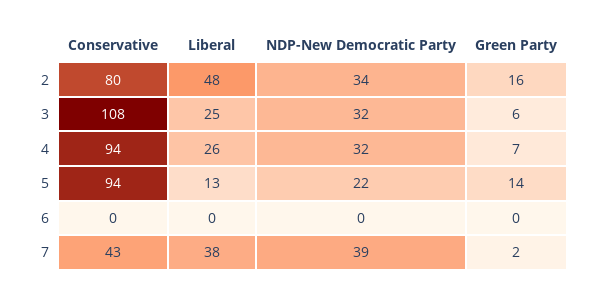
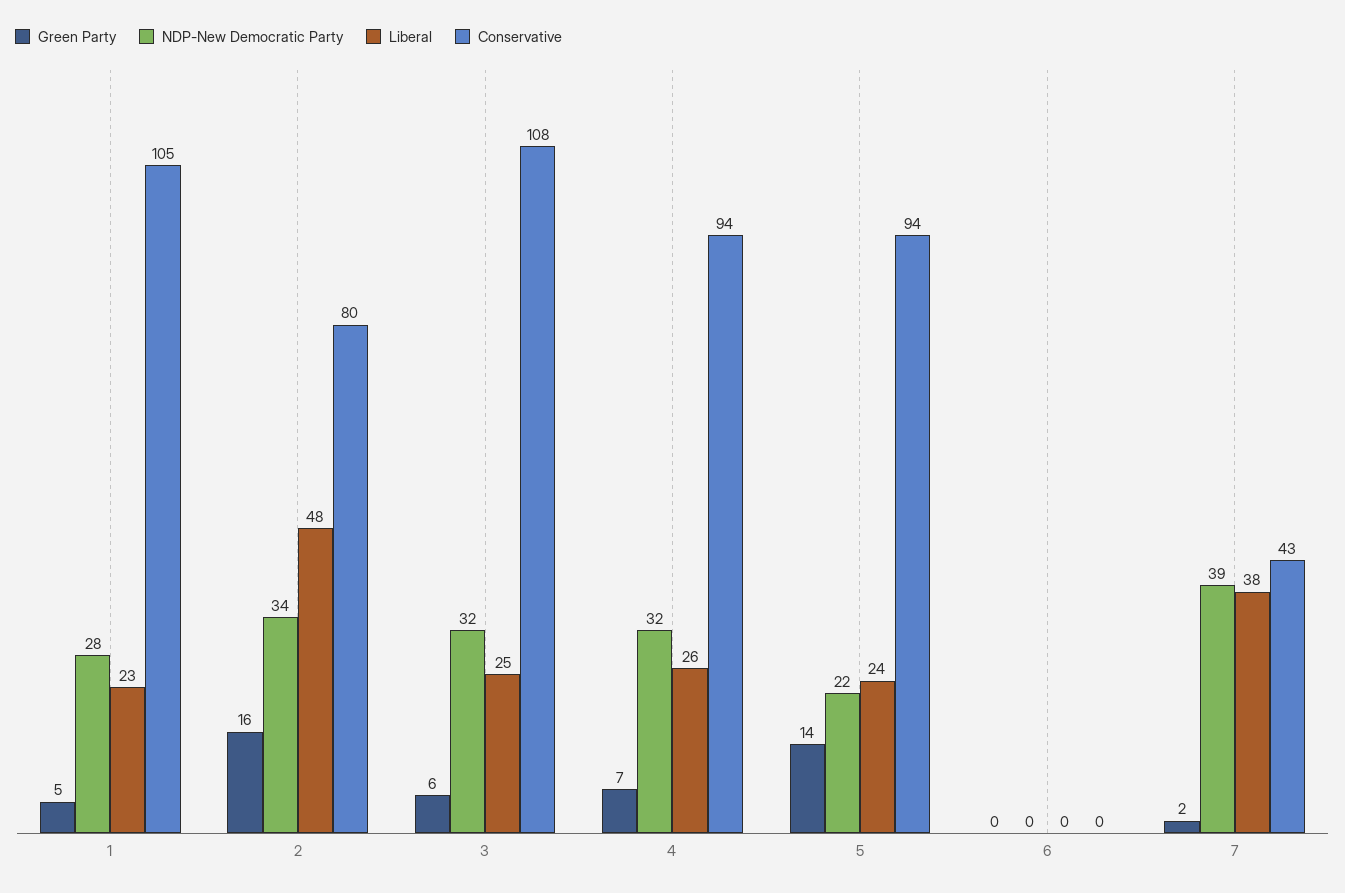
  {
    "Conservative": {
      "2": 80,
      "3": 108,
      "4": 94,
      "5": 94,
      "6": 0,
-     "7": 43
+     "7": 43,
+     "1": 105
    },
    "Liberal": {
      "2": 48,
      "3": 25,
      "4": 26,
-     "5": 13,
+     "5": 24,
      "6": 0,
-     "7": 38
+     "7": 38,
+     "1": 23
    },
    "NDP-New Democratic Party": {
      "2": 34,
      "3": 32,
      "4": 32,
      "5": 22,
      "6": 0,
-     "7": 39
+     "7": 39,
+     "1": 28
    },
    "Green Party": {
      "2": 16,
      "3": 6,
      "4": 7,
      "5": 14,
      "6": 0,
-     "7": 2
+     "7": 2,
+     "1": 5
    }
  }

